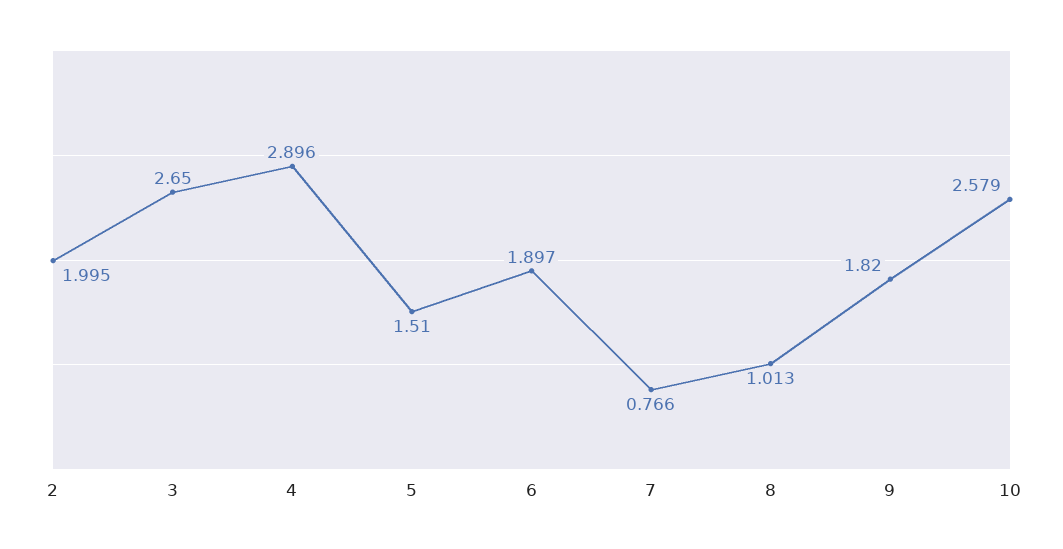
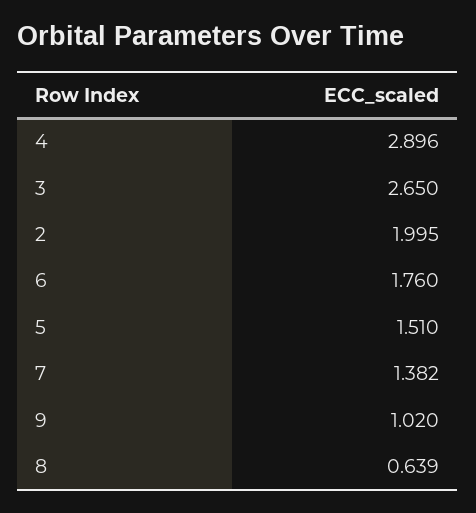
  {
    "2": 1.995,
    "3": 2.65,
    "4": 2.896,
    "5": 1.51,
-   "6": 1.897,
+   "6": 1.76,
-   "7": 0.766,
+   "7": 1.382,
-   "8": 1.013,
+   "8": 0.639,
-   "9": 1.82,
+   "9": 1.02
-   "10": 2.579
  }

